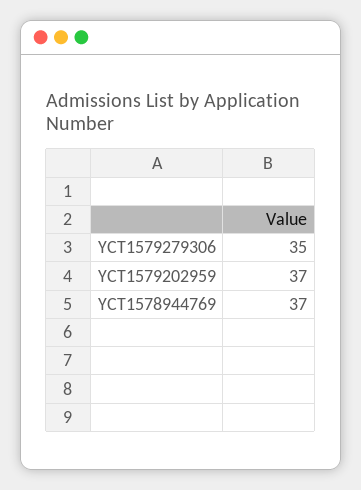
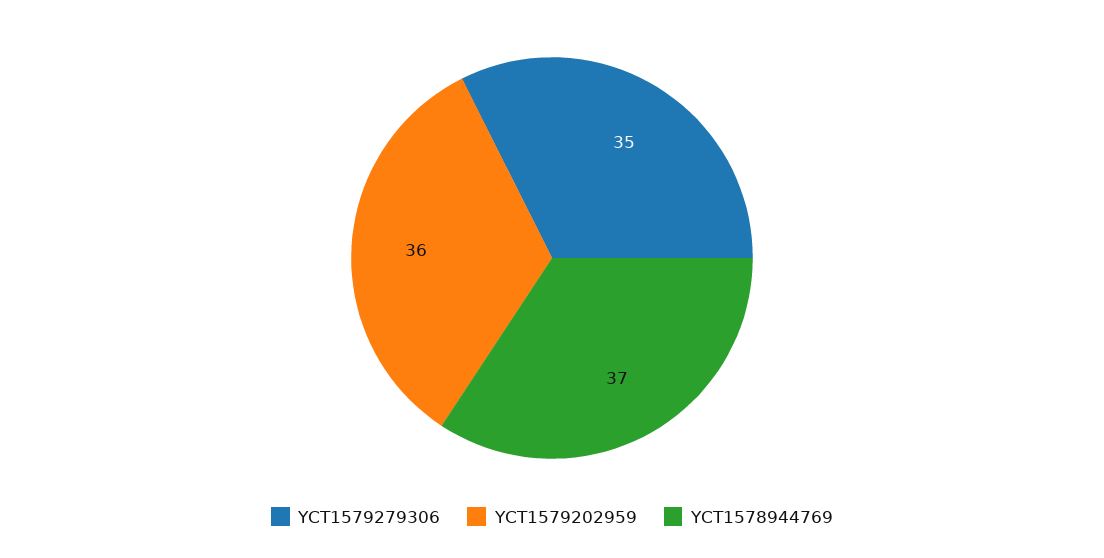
  {
    "YCT1579279306": 35,
-   "YCT1579202959": 37,
+   "YCT1579202959": 36,
    "YCT1578944769": 37
  }

